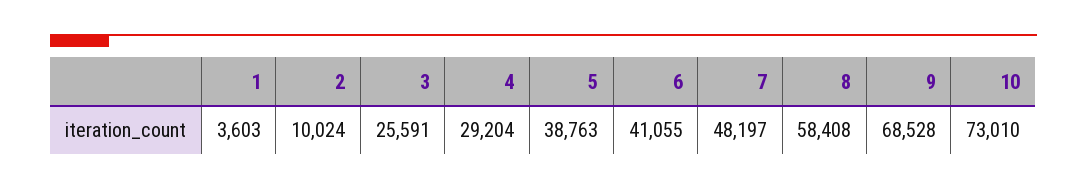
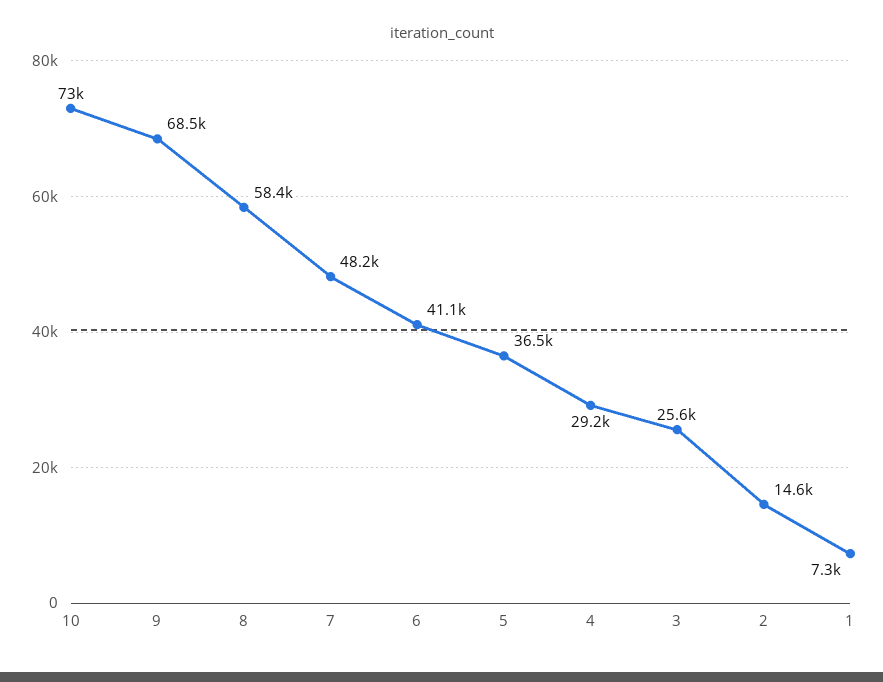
  {
-   "1": 3603,
+   "1": 7300,
-   "2": 10024,
+   "2": 14600,
    "3": 25591,
    "4": 29204,
-   "5": 38763,
+   "5": 36500,
    "6": 41055,
    "7": 48197,
    "8": 58408,
    "9": 68528,
    "10": 73010
  }

